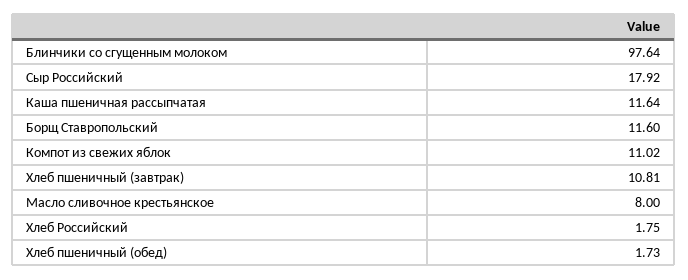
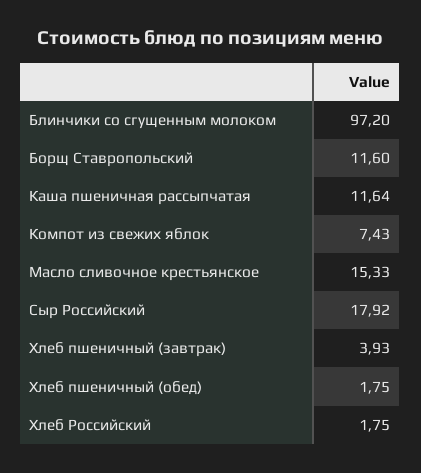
  {
-   "Блинчики со сгущенным молоком": 97.64,
+   "Блинчики со сгущенным молоком": 97.2,
    "Сыр Российский": 17.92,
    "Каша пшеничная рассыпчатая": 11.64,
    "Борщ Ставропольский": 11.6,
-   "Компот из свежих яблок": 11.02,
+   "Компот из свежих яблок": 7.43,
-   "Хлеб пшеничный (завтрак)": 10.81,
+   "Хлеб пшеничный (завтрак)": 3.93,
-   "Масло сливочное крестьянское": 8,
+   "Масло сливочное крестьянское": 15.33,
    "Хлеб Российский": 1.75,
-   "Хлеб пшеничный (обед)": 1.73
+   "Хлеб пшеничный (обед)": 1.75
  }

